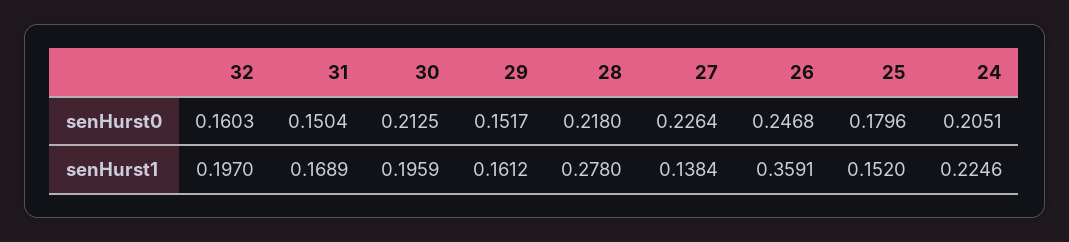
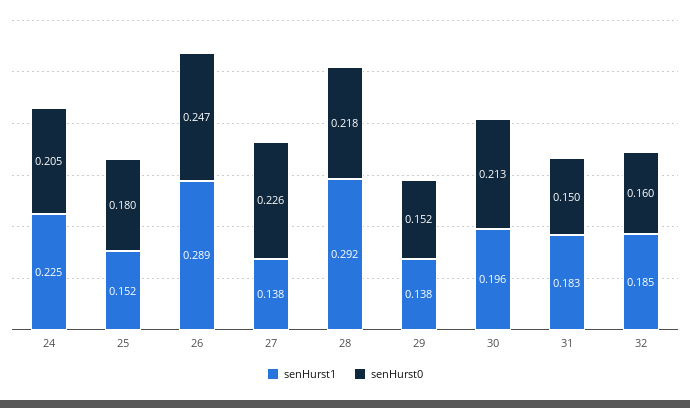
  {
    "senHurst0": {
      "32": 0.1603,
      "31": 0.1504,
      "30": 0.2125,
      "29": 0.1517,
      "28": 0.218,
      "27": 0.2264,
      "26": 0.2468,
      "25": 0.1796,
      "24": 0.2051
    },
    "senHurst1": {
-     "32": 0.197,
+     "32": 0.185,
-     "31": 0.1689,
+     "31": 0.183,
      "30": 0.1959,
-     "29": 0.1612,
+     "29": 0.138,
-     "28": 0.278,
+     "28": 0.292,
      "27": 0.1384,
-     "26": 0.3591,
+     "26": 0.289,
      "25": 0.152,
      "24": 0.2246
    }
  }

